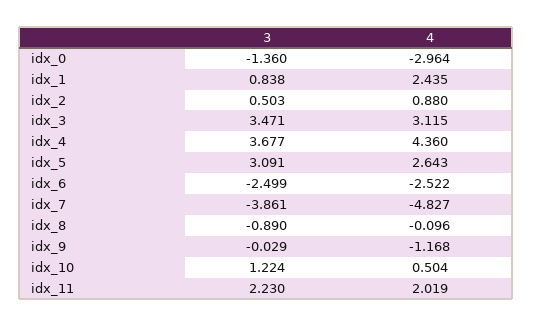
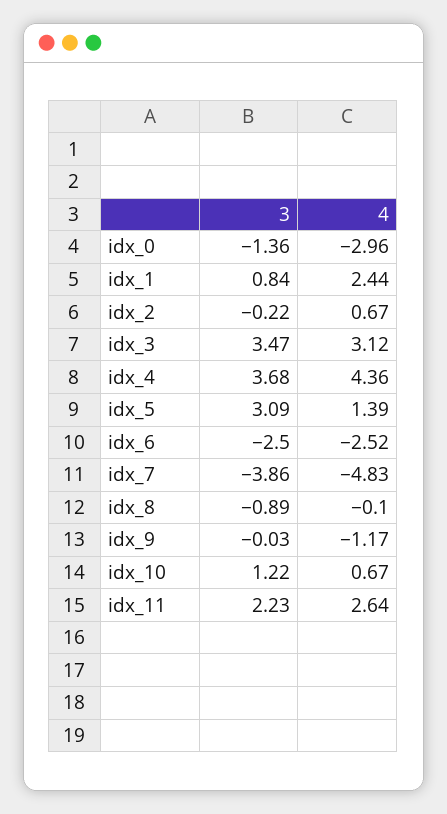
  {
    "3": {
      "idx_0": -1.36,
      "idx_1": 0.838,
-     "idx_2": 0.503,
+     "idx_2": -0.22,
      "idx_3": 3.471,
      "idx_4": 3.677,
      "idx_5": 3.091,
      "idx_6": -2.499,
      "idx_7": -3.861,
      "idx_8": -0.89,
      "idx_9": -0.029,
      "idx_10": 1.224,
      "idx_11": 2.23
    },
    "4": {
      "idx_0": -2.964,
      "idx_1": 2.435,
-     "idx_2": 0.88,
+     "idx_2": 0.67,
      "idx_3": 3.115,
      "idx_4": 4.36,
-     "idx_5": 2.643,
+     "idx_5": 1.39,
      "idx_6": -2.522,
      "idx_7": -4.827,
      "idx_8": -0.096,
      "idx_9": -1.168,
-     "idx_10": 0.504,
+     "idx_10": 0.67,
-     "idx_11": 2.019
+     "idx_11": 2.64
    }
  }

